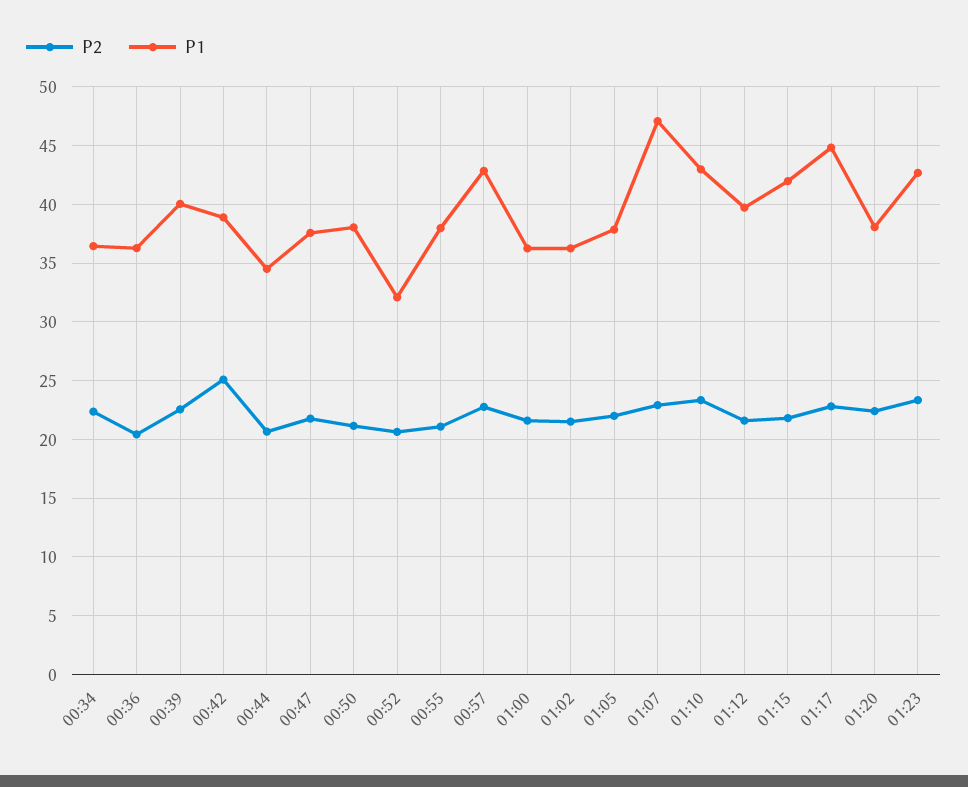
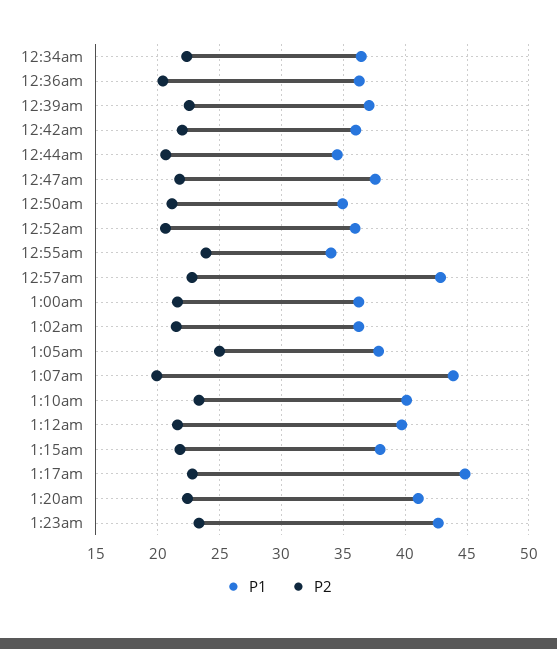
  {
    "P2": {
      "00:34": 22.5,
      "00:36": 20.5,
      "00:39": 22.5,
-     "00:42": 25,
+     "00:42": 22,
      "00:44": 20.5,
      "00:47": 22,
      "00:50": 21,
      "00:52": 20.5,
-     "00:55": 21,
+     "00:55": 24,
      "00:57": 23,
      "01:00": 21.5,
      "01:02": 21.5,
-     "01:05": 22,
+     "01:05": 25,
-     "01:07": 23,
+     "01:07": 20,
      "01:10": 23.5,
      "01:12": 21.5,
      "01:15": 22,
      "01:17": 23,
      "01:20": 22.5,
      "01:23": 23.5
    },
    "P1": {
      "00:34": 36.5,
      "00:36": 36.5,
-     "00:39": 40,
+     "00:39": 37,
-     "00:42": 39,
+     "00:42": 36,
      "00:44": 34.5,
      "00:47": 37.5,
-     "00:50": 38,
+     "00:50": 35,
-     "00:52": 32,
+     "00:52": 36,
-     "00:55": 38,
+     "00:55": 34,
      "00:57": 43,
      "01:00": 36.5,
      "01:02": 36.5,
      "01:05": 38,
-     "01:07": 47,
+     "01:07": 44,
-     "01:10": 43,
+     "01:10": 40,
      "01:12": 39.5,
-     "01:15": 42,
+     "01:15": 38,
      "01:17": 45,
-     "01:20": 38,
+     "01:20": 41,
      "01:23": 42.5
    }
  }

